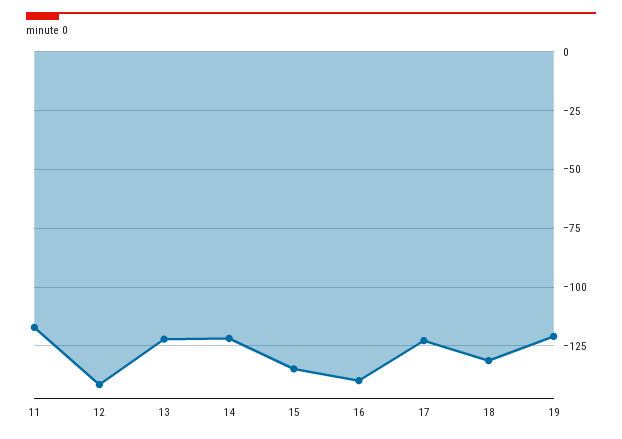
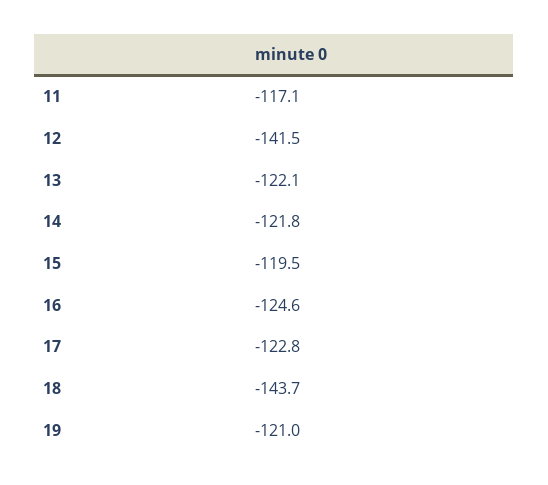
  {
    "11": -117.1,
    "12": -141.5,
    "13": -122.1,
    "14": -121.8,
-   "15": -135,
+   "15": -119.5,
-   "16": -140,
+   "16": -124.6,
    "17": -122.8,
-   "18": -130,
+   "18": -143.7,
    "19": -121
  }

